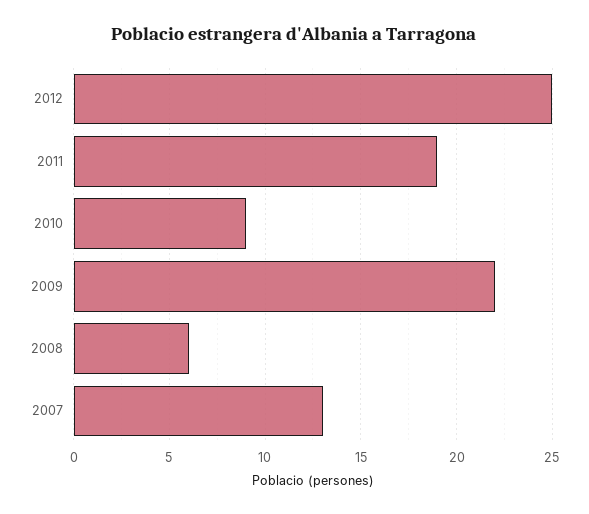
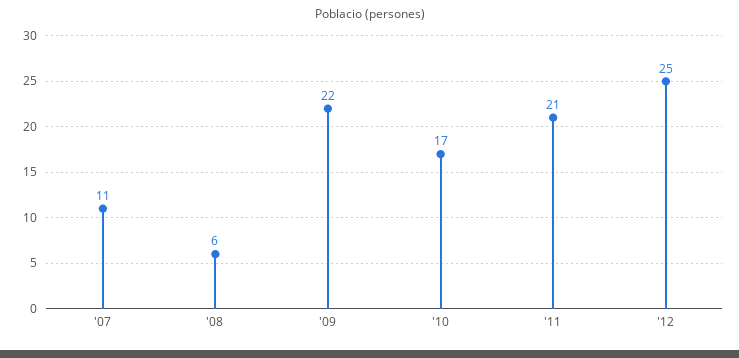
  {
    "2012": 25,
-   "2011": 19,
+   "2011": 21,
-   "2010": 9,
+   "2010": 17,
    "2009": 22,
    "2008": 6,
-   "2007": 13
+   "2007": 11
  }

